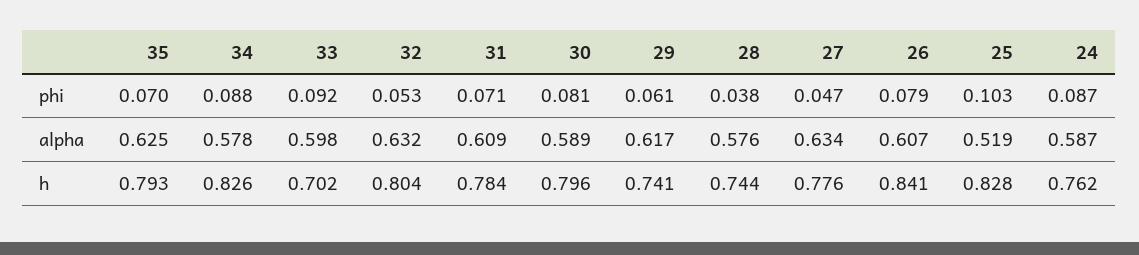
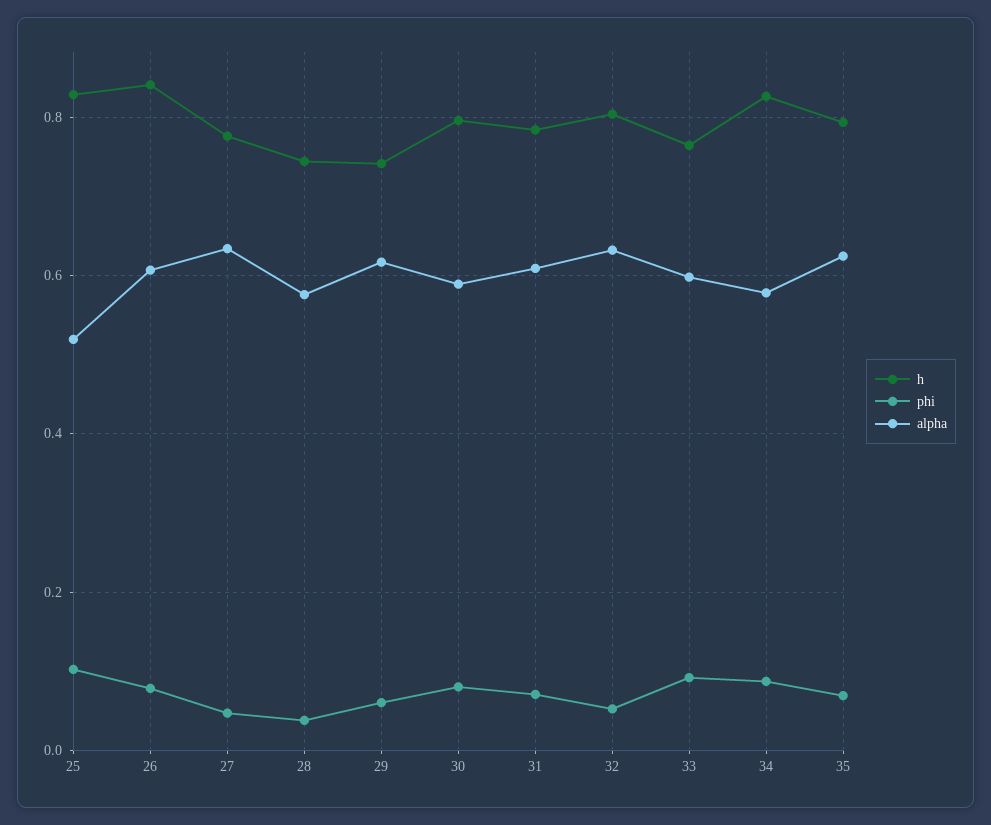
  {
    "phi": {
      "35": 0.07,
      "34": 0.088,
      "33": 0.092,
      "32": 0.053,
      "31": 0.071,
      "30": 0.081,
      "29": 0.061,
      "28": 0.038,
      "27": 0.047,
      "26": 0.079,
-     "25": 0.103,
+     "25": 0.103
-     "24": 0.087
    },
    "alpha": {
      "35": 0.625,
      "34": 0.578,
      "33": 0.598,
      "32": 0.632,
      "31": 0.609,
      "30": 0.589,
      "29": 0.617,
      "28": 0.576,
      "27": 0.634,
      "26": 0.607,
-     "25": 0.519,
+     "25": 0.519
-     "24": 0.587
    },
    "h": {
      "35": 0.793,
      "34": 0.826,
-     "33": 0.702,
+     "33": 0.76,
      "32": 0.804,
      "31": 0.784,
      "30": 0.796,
      "29": 0.741,
      "28": 0.744,
      "27": 0.776,
      "26": 0.841,
-     "25": 0.828,
+     "25": 0.828
-     "24": 0.762
    }
  }

